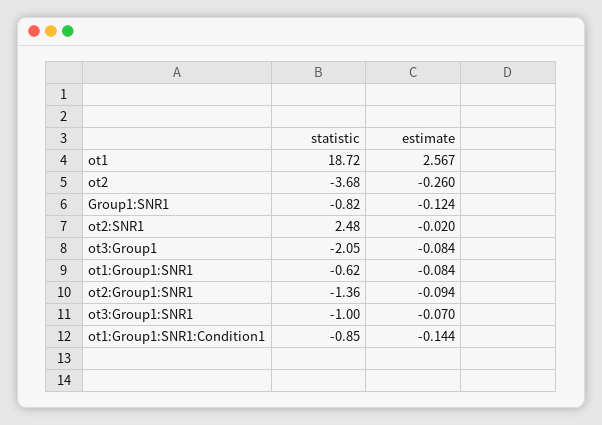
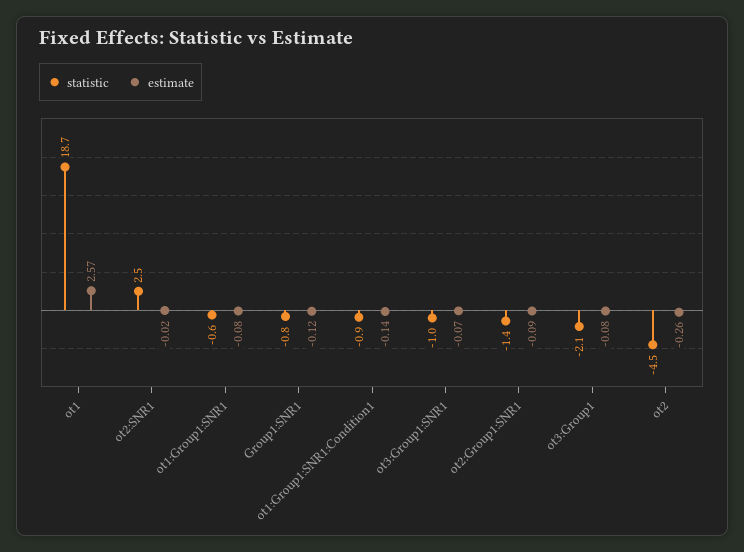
  {
    "statistic": {
      "ot1": 18.72,
-     "ot2": -3.68,
+     "ot2": -4.5,
      "Group1:SNR1": -0.82,
      "ot2:SNR1": 2.48,
      "ot3:Group1": -2.05,
      "ot1:Group1:SNR1": -0.62,
      "ot2:Group1:SNR1": -1.36,
      "ot3:Group1:SNR1": -1,
      "ot1:Group1:SNR1:Condition1": -0.85
    },
    "estimate": {
      "ot1": 2.567,
      "ot2": -0.26,
      "Group1:SNR1": -0.124,
      "ot2:SNR1": -0.02,
      "ot3:Group1": -0.084,
      "ot1:Group1:SNR1": -0.084,
      "ot2:Group1:SNR1": -0.094,
      "ot3:Group1:SNR1": -0.07,
      "ot1:Group1:SNR1:Condition1": -0.144
    }
  }

